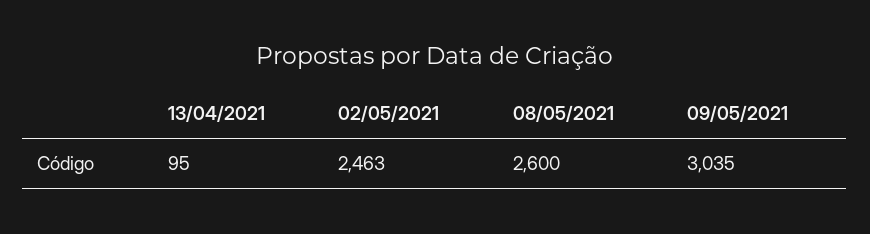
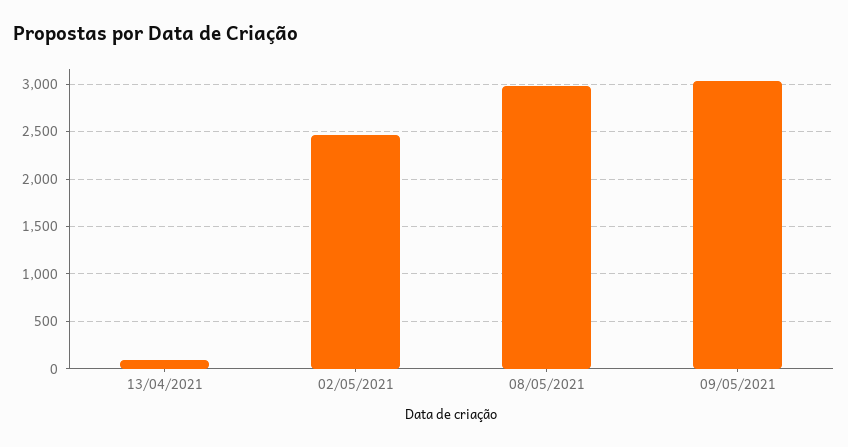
  {
    "13/04/2021": 95,
    "02/05/2021": 2463,
-   "08/05/2021": 2600,
+   "08/05/2021": 3000,
    "09/05/2021": 3035
  }

